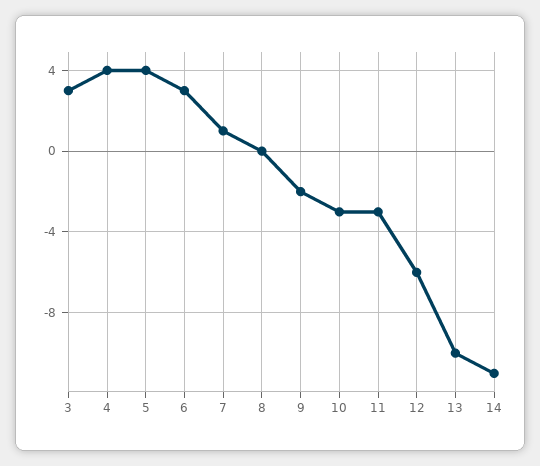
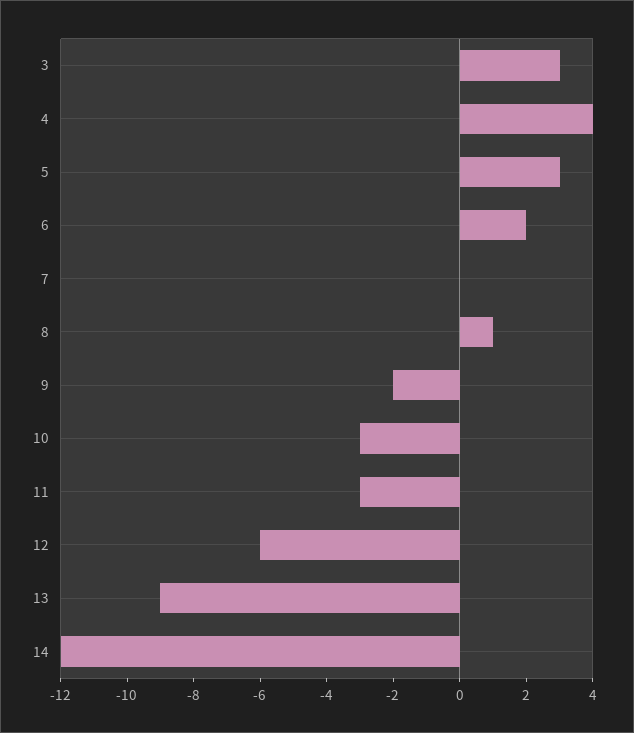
  {
    "3": 3,
    "4": 4,
-   "5": 4,
+   "5": 3,
-   "6": 3,
+   "6": 2,
-   "7": 1,
+   "7": 0,
-   "8": 0,
+   "8": 1,
    "9": -2,
    "10": -3,
    "11": -3,
    "12": -6,
-   "13": -10,
+   "13": -9,
-   "14": -11
+   "14": -12
  }

